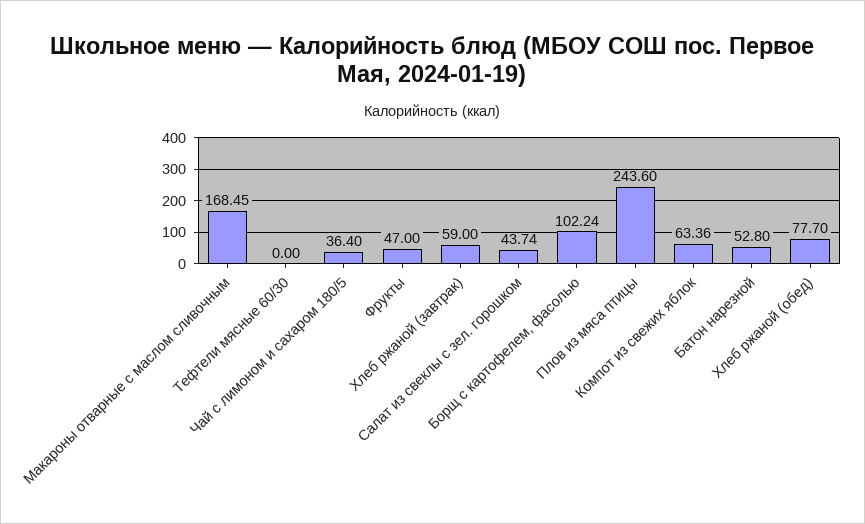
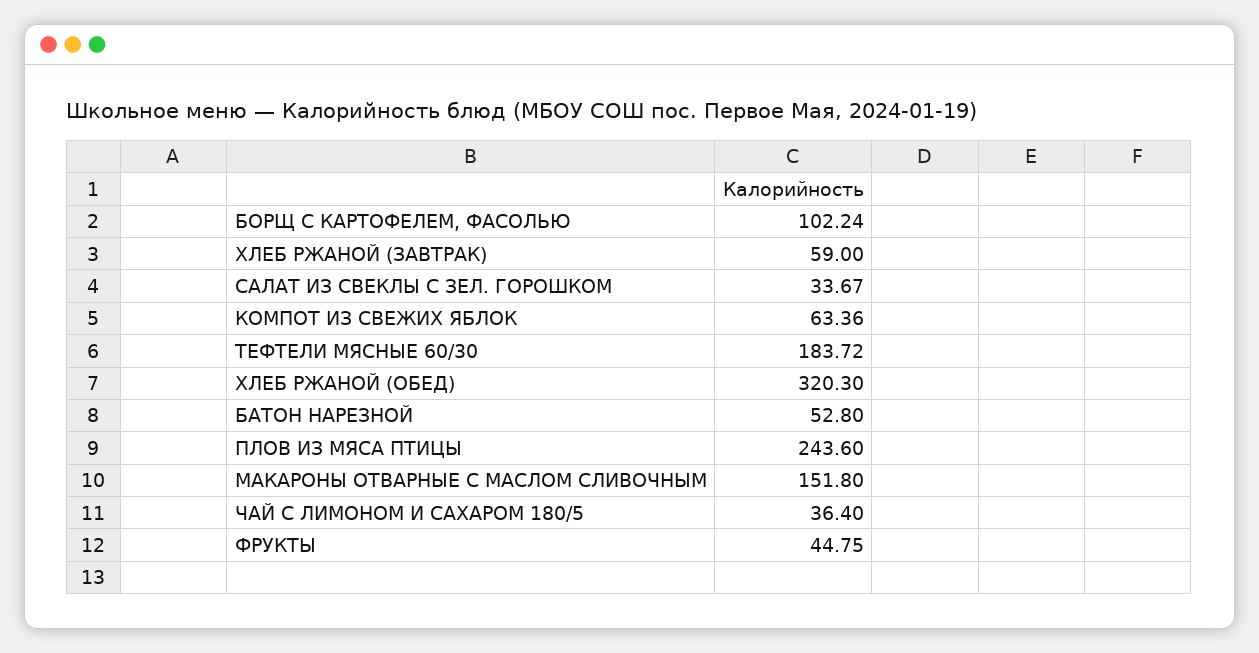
  {
-   "Макароны отварные с маслом сливочным": 168.45,
+   "Макароны отварные с маслом сливочным": 151.8,
-   "Тефтели мясные 60/30": 0,
+   "Тефтели мясные 60/30": 183.72,
    "Чай с лимоном и сахаром 180/5": 36.4,
-   "Фрукты": 47,
+   "Фрукты": 44.75,
    "Хлеб ржаной (завтрак)": 59,
-   "Салат из свеклы с зел. горошком": 43.74,
+   "Салат из свеклы с зел. горошком": 33.67,
    "Борщ с картофелем, фасолью": 102.24,
    "Плов из мяса птицы": 243.6,
    "Компот из свежих яблок": 63.36,
    "Батон нарезной": 52.8,
-   "Хлеб ржаной (обед)": 77.7
+   "Хлеб ржаной (обед)": 320.3
  }

